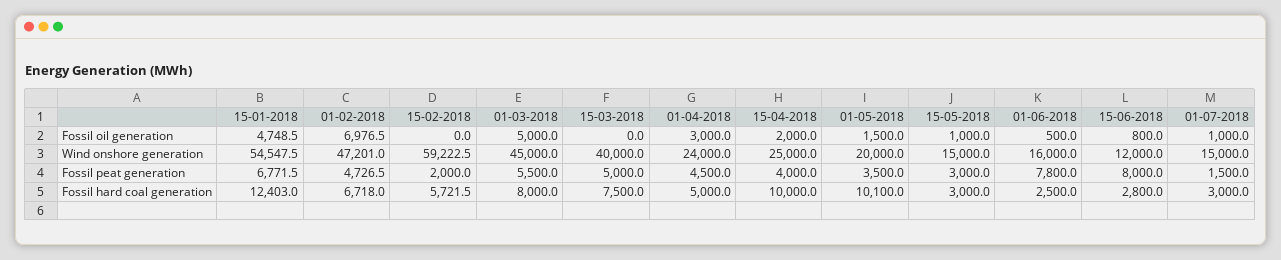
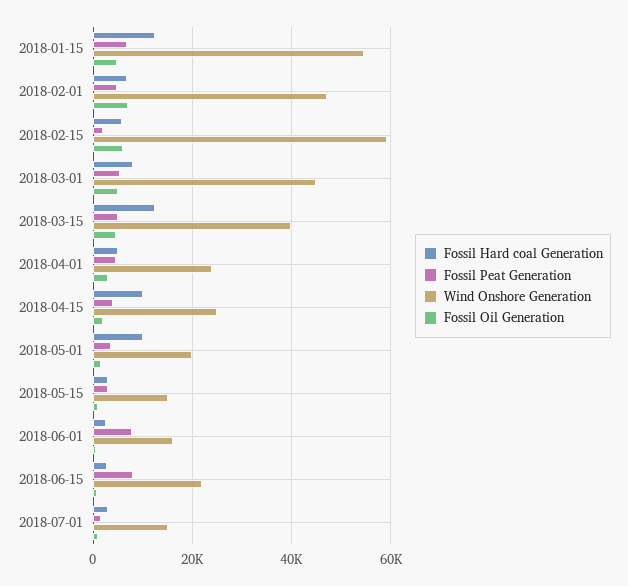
  {
    "Fossil oil generation": {
      "15-01-2018": 4748.5,
      "01-02-2018": 6976.5,
-     "15-02-2018": 0,
+     "15-02-2018": 6000,
      "01-03-2018": 5000,
-     "15-03-2018": 0,
+     "15-03-2018": 4000,
      "01-04-2018": 3000,
      "15-04-2018": 2000,
      "01-05-2018": 1500,
      "15-05-2018": 1000,
      "01-06-2018": 500,
      "15-06-2018": 800,
      "01-07-2018": 1000
    },
    "Wind onshore generation": {
      "15-01-2018": 54547.5,
      "01-02-2018": 47201,
      "15-02-2018": 59222.5,
      "01-03-2018": 45000,
      "15-03-2018": 40000,
      "01-04-2018": 24000,
      "15-04-2018": 25000,
      "01-05-2018": 20000,
      "15-05-2018": 15000,
      "01-06-2018": 16000,
-     "15-06-2018": 12000,
+     "15-06-2018": 22000,
      "01-07-2018": 15000
    },
    "Fossil peat generation": {
      "15-01-2018": 6771.5,
      "01-02-2018": 4726.5,
      "15-02-2018": 2000,
      "01-03-2018": 5500,
      "15-03-2018": 5000,
      "01-04-2018": 4500,
      "15-04-2018": 4000,
      "01-05-2018": 3500,
      "15-05-2018": 3000,
      "01-06-2018": 7800,
      "15-06-2018": 8000,
      "01-07-2018": 1500
    },
    "Fossil hard coal generation": {
      "15-01-2018": 12403,
      "01-02-2018": 6718,
      "15-02-2018": 5721.5,
      "01-03-2018": 8000,
-     "15-03-2018": 7500,
+     "15-03-2018": 12000,
      "01-04-2018": 5000,
      "15-04-2018": 10000,
      "01-05-2018": 10100,
      "15-05-2018": 3000,
      "01-06-2018": 2500,
      "15-06-2018": 2800,
      "01-07-2018": 3000
    }
  }

